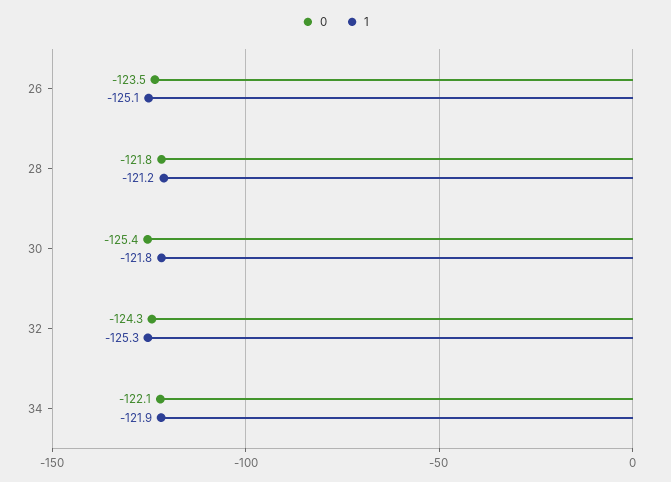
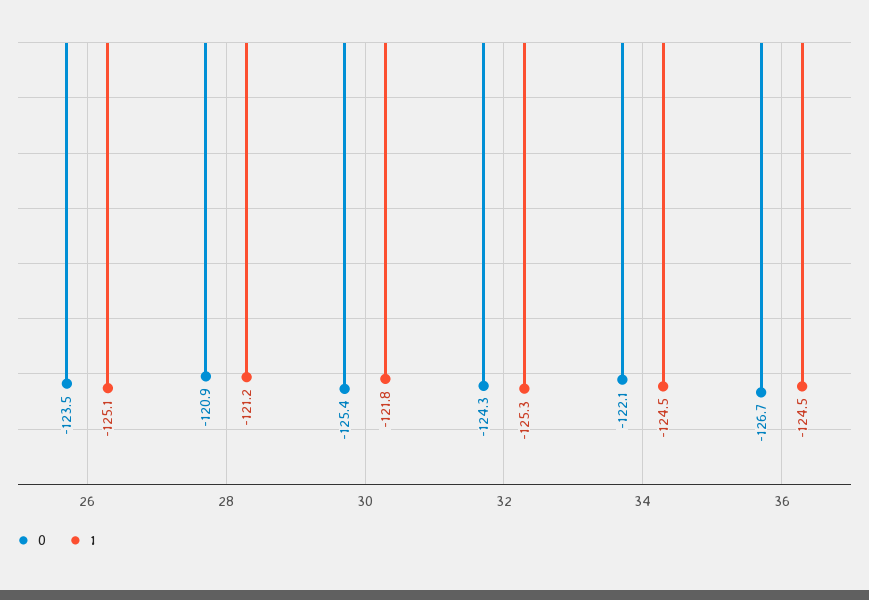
  {
    "0": {
      "26": -123.5,
-     "28": -121.8,
+     "28": -120.9,
      "30": -125.4,
      "32": -124.3,
-     "34": -122.1
+     "34": -122.1,
+     "36": -126.7
    },
    "1": {
      "26": -125.1,
      "28": -121.2,
      "30": -121.8,
      "32": -125.3,
-     "34": -121.9
+     "34": -124.5,
+     "36": -124.5
    }
  }

